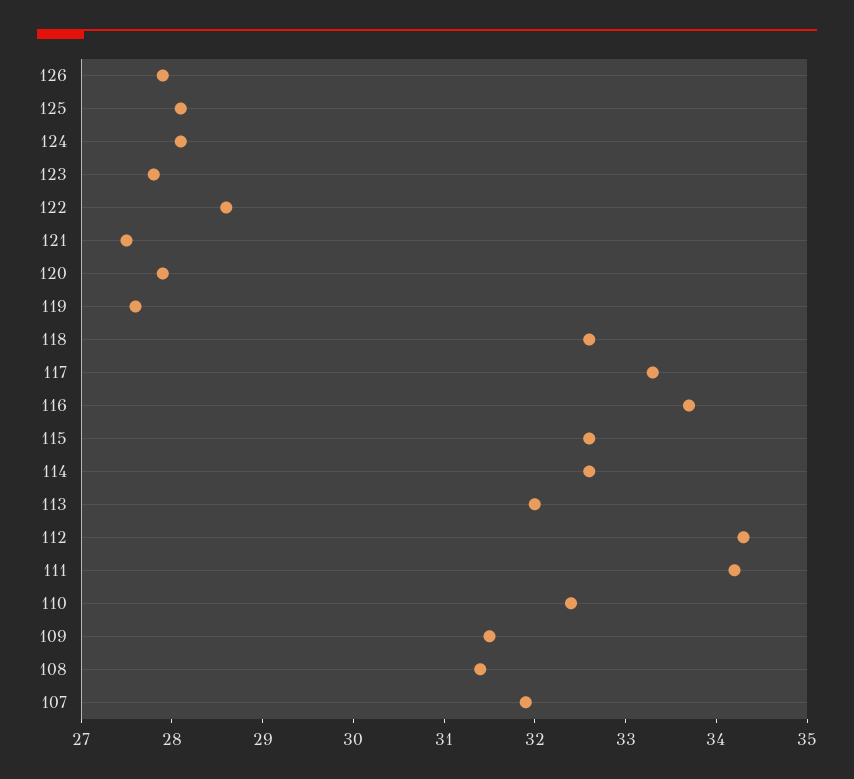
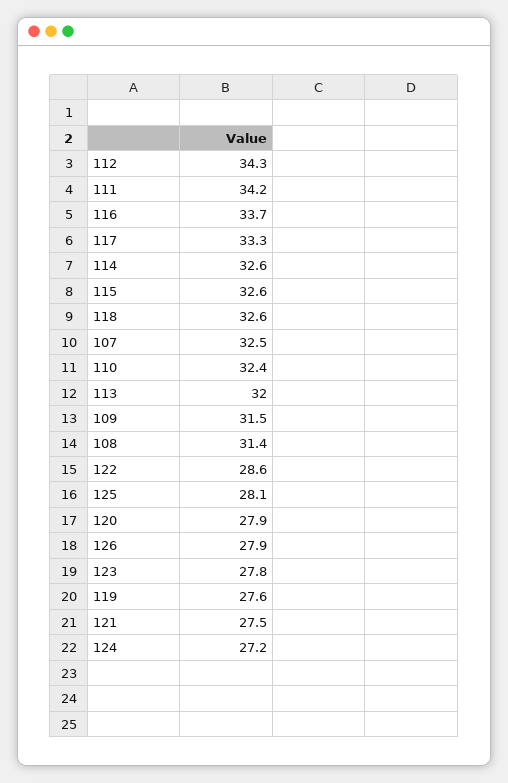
  {
    "126": 27.9,
    "125": 28.1,
-   "124": 28.1,
+   "124": 27.2,
    "123": 27.8,
    "122": 28.6,
    "121": 27.5,
    "120": 27.9,
    "119": 27.6,
    "118": 32.6,
    "117": 33.3,
    "116": 33.7,
    "115": 32.6,
    "114": 32.6,
    "113": 32,
    "112": 34.3,
    "111": 34.2,
    "110": 32.4,
    "109": 31.5,
    "108": 31.4,
-   "107": 31.9
+   "107": 32.5
  }

